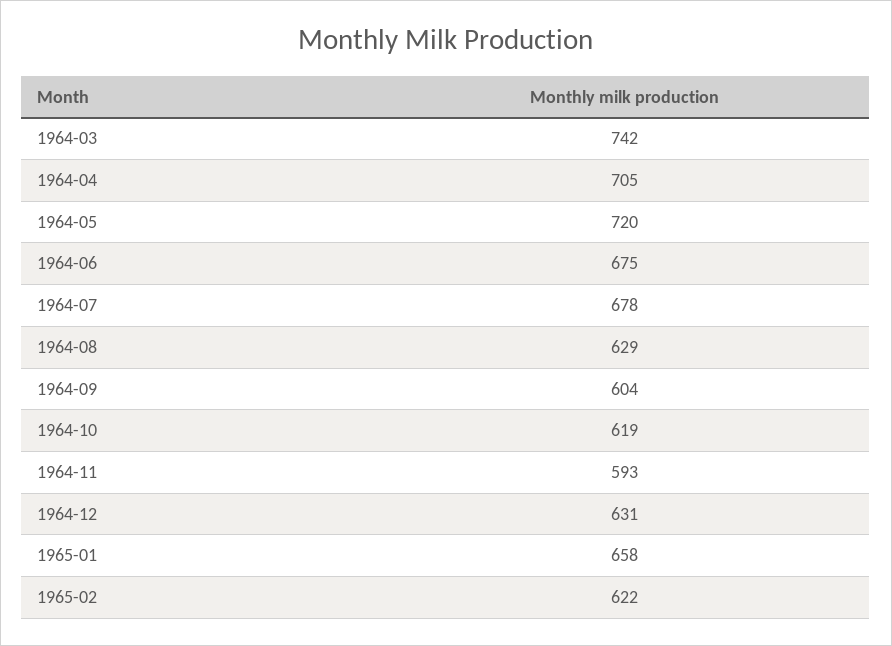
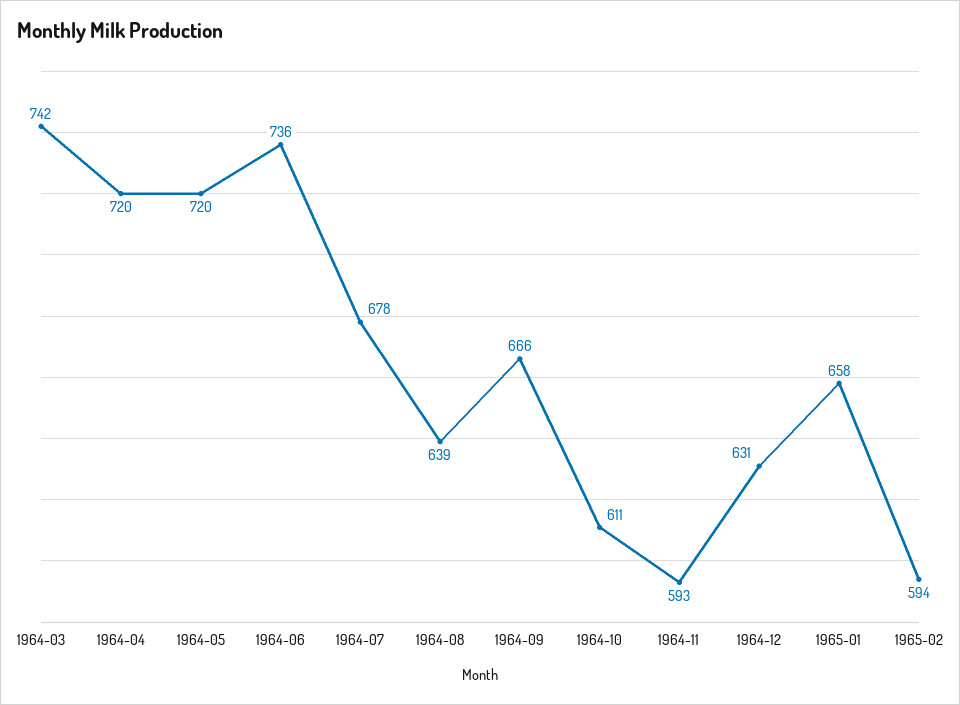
  {
    "1964-03": 742,
-   "1964-04": 705,
+   "1964-04": 720,
    "1964-05": 720,
-   "1964-06": 675,
+   "1964-06": 736,
    "1964-07": 678,
-   "1964-08": 629,
+   "1964-08": 639,
-   "1964-09": 604,
+   "1964-09": 666,
-   "1964-10": 619,
+   "1964-10": 611,
    "1964-11": 593,
    "1964-12": 631,
    "1965-01": 658,
-   "1965-02": 622
+   "1965-02": 594
  }

